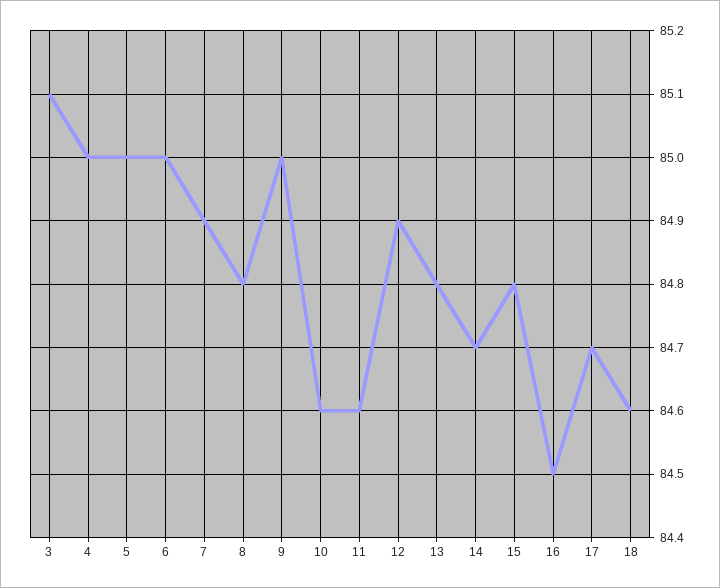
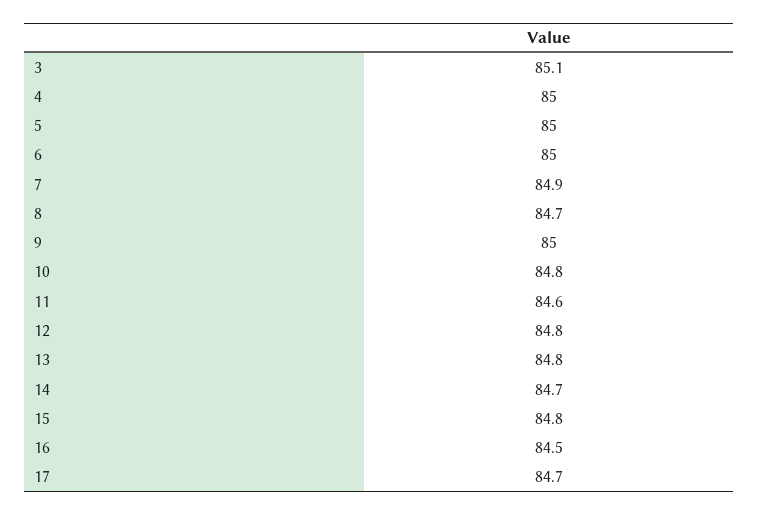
  {
    "3": 85.1,
    "4": 85,
    "5": 85,
    "6": 85,
    "7": 84.9,
-   "8": 84.8,
+   "8": 84.7,
    "9": 85,
-   "10": 84.6,
+   "10": 84.8,
    "11": 84.6,
-   "12": 84.9,
+   "12": 84.8,
    "13": 84.8,
    "14": 84.7,
    "15": 84.8,
    "16": 84.5,
-   "17": 84.7,
+   "17": 84.7
-   "18": 84.6
  }

